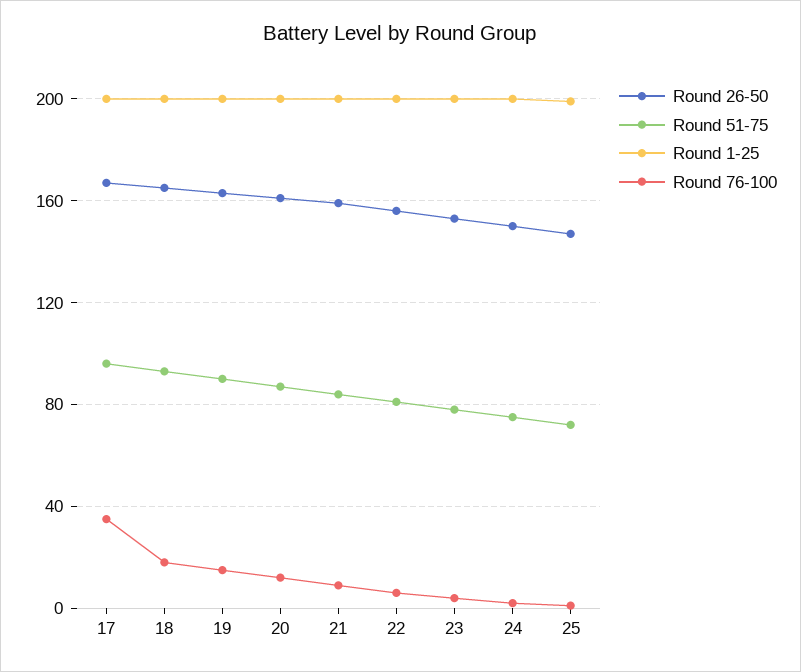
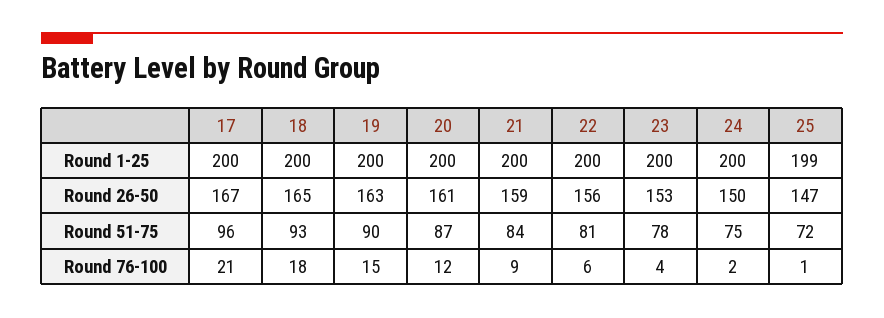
  {
    "Round 26-50": {
      "17": 167,
      "18": 165,
      "19": 163,
      "20": 161,
      "21": 159,
      "22": 156,
      "23": 153,
      "24": 150,
      "25": 147
    },
    "Round 51-75": {
      "17": 96,
      "18": 93,
      "19": 90,
      "20": 87,
      "21": 84,
      "22": 81,
      "23": 78,
      "24": 75,
      "25": 72
    },
    "Round 1-25": {
      "17": 200,
      "18": 200,
      "19": 200,
      "20": 200,
      "21": 200,
      "22": 200,
      "23": 200,
      "24": 200,
      "25": 199
    },
    "Round 76-100": {
-     "17": 35,
+     "17": 21,
      "18": 18,
      "19": 15,
      "20": 12,
      "21": 9,
      "22": 6,
      "23": 4,
      "24": 2,
      "25": 1
    }
  }

